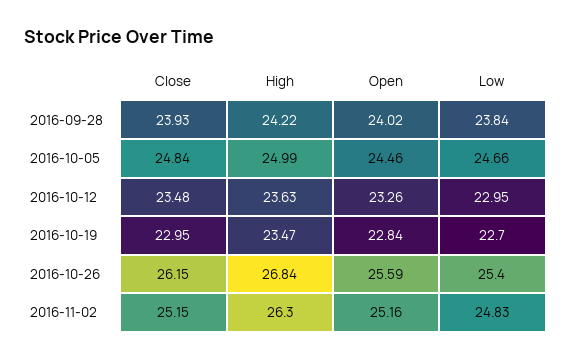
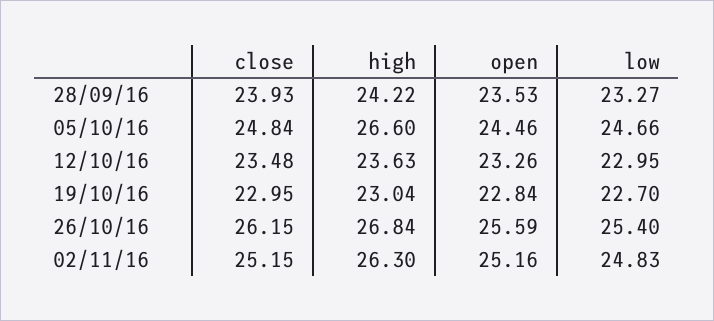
  {
    "Close": {
      "2016-09-28": 23.93,
      "2016-10-05": 24.84,
      "2016-10-12": 23.48,
      "2016-10-19": 22.95,
      "2016-10-26": 26.15,
      "2016-11-02": 25.15
    },
    "High": {
      "2016-09-28": 24.22,
-     "2016-10-05": 24.99,
+     "2016-10-05": 26.6,
      "2016-10-12": 23.63,
-     "2016-10-19": 23.47,
+     "2016-10-19": 23.04,
      "2016-10-26": 26.84,
      "2016-11-02": 26.3
    },
    "Open": {
-     "2016-09-28": 24.02,
+     "2016-09-28": 23.53,
      "2016-10-05": 24.46,
      "2016-10-12": 23.26,
      "2016-10-19": 22.84,
      "2016-10-26": 25.59,
      "2016-11-02": 25.16
    },
    "Low": {
-     "2016-09-28": 23.84,
+     "2016-09-28": 23.27,
      "2016-10-05": 24.66,
      "2016-10-12": 22.95,
      "2016-10-19": 22.7,
      "2016-10-26": 25.4,
      "2016-11-02": 24.83
    }
  }

